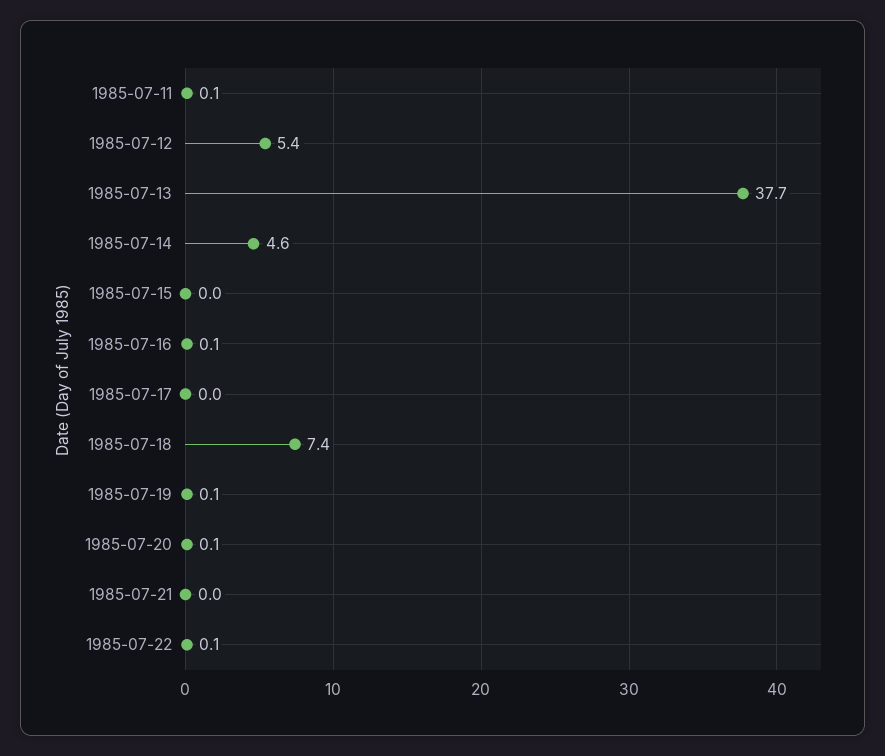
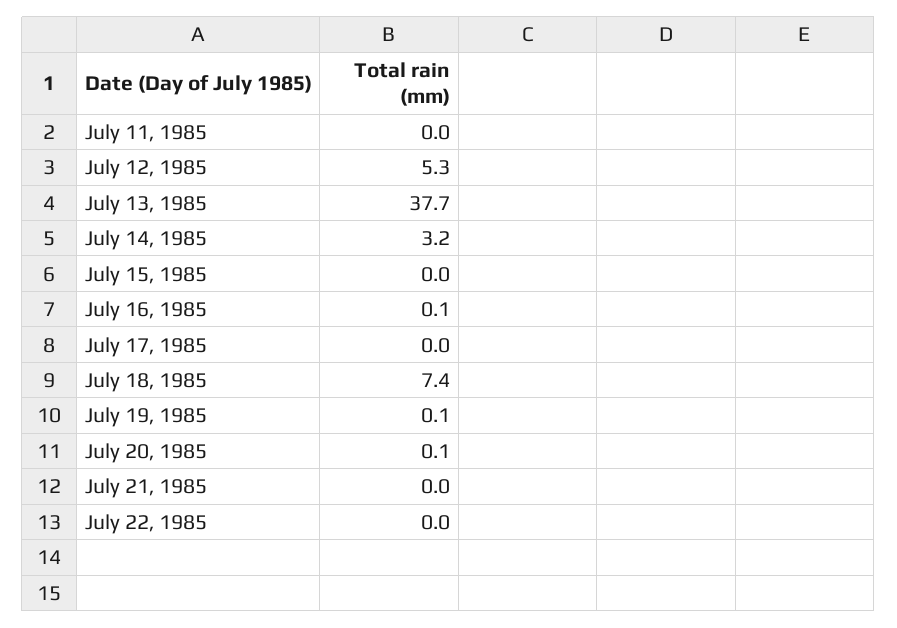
  {
-   "1985-07-11": 0.1,
+   "1985-07-11": 0,
-   "1985-07-12": 5.4,
+   "1985-07-12": 5.3,
    "1985-07-13": 37.7,
-   "1985-07-14": 4.6,
+   "1985-07-14": 3.2,
    "1985-07-15": 0,
    "1985-07-16": 0.1,
    "1985-07-17": 0,
    "1985-07-18": 7.4,
    "1985-07-19": 0.1,
    "1985-07-20": 0.1,
    "1985-07-21": 0,
-   "1985-07-22": 0.1
+   "1985-07-22": 0
  }

